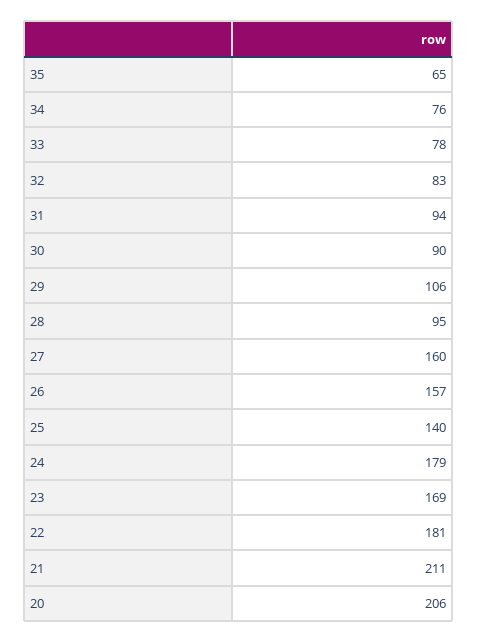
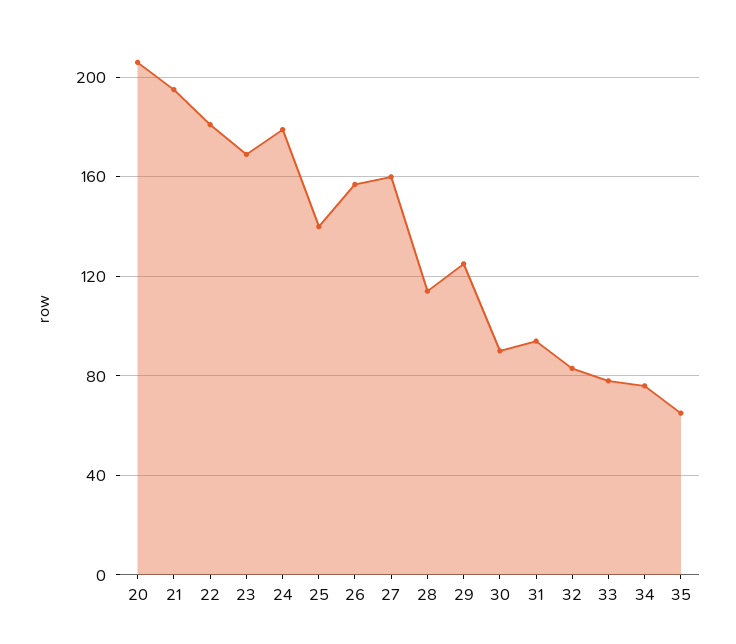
  {
    "35": 65,
    "34": 76,
    "33": 78,
    "32": 83,
    "31": 94,
    "30": 90,
-   "29": 106,
+   "29": 125,
-   "28": 95,
+   "28": 115,
    "27": 160,
    "26": 157,
    "25": 140,
    "24": 179,
    "23": 169,
    "22": 181,
-   "21": 211,
+   "21": 195,
    "20": 206
  }

